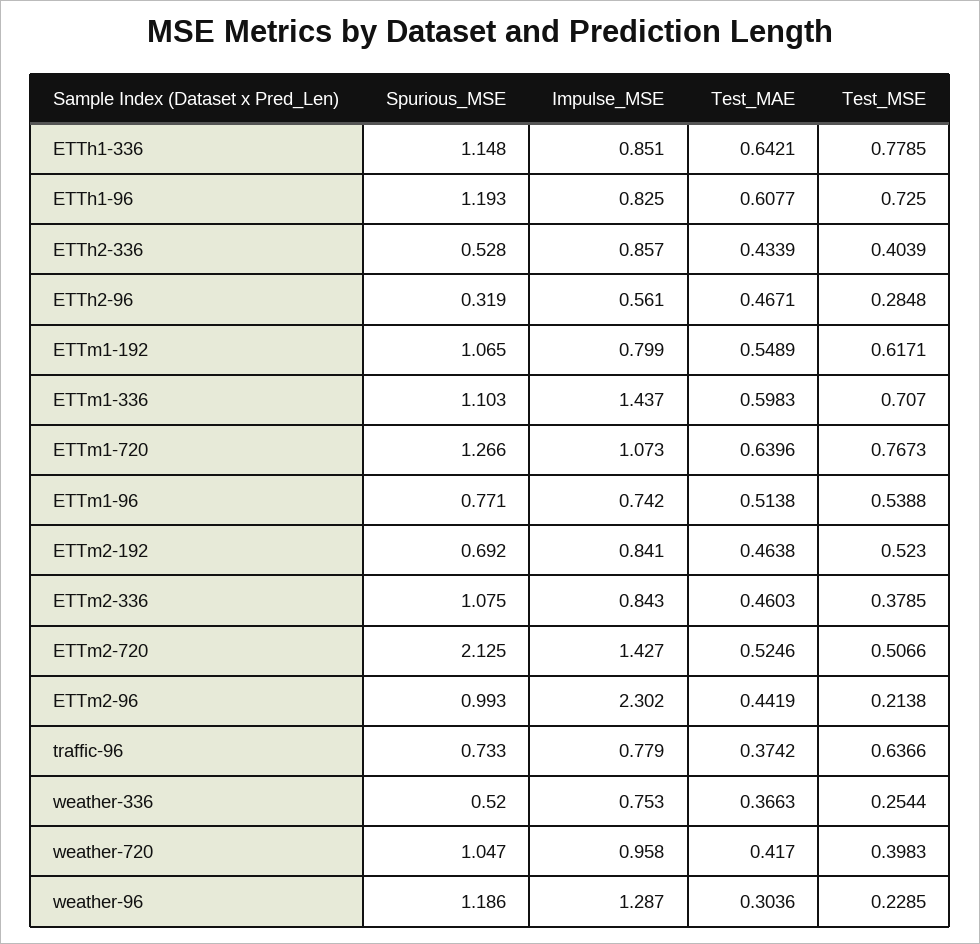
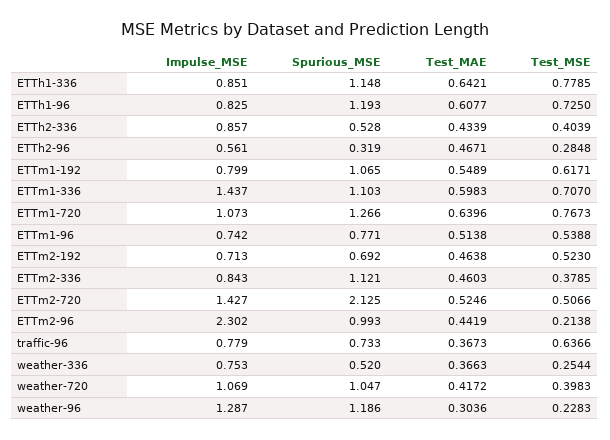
  {
    "Spurious_MSE": {
      "ETTh1-336": 1.148,
      "ETTh1-96": 1.193,
      "ETTh2-336": 0.528,
      "ETTh2-96": 0.319,
      "ETTm1-192": 1.065,
      "ETTm1-336": 1.103,
      "ETTm1-720": 1.266,
      "ETTm1-96": 0.771,
      "ETTm2-192": 0.692,
-     "ETTm2-336": 1.075,
+     "ETTm2-336": 1.121,
      "ETTm2-720": 2.125,
      "ETTm2-96": 0.993,
      "traffic-96": 0.733,
      "weather-336": 0.52,
      "weather-720": 1.047,
      "weather-96": 1.186
    },
    "Impulse_MSE": {
      "ETTh1-336": 0.851,
      "ETTh1-96": 0.825,
      "ETTh2-336": 0.857,
      "ETTh2-96": 0.561,
      "ETTm1-192": 0.799,
      "ETTm1-336": 1.437,
      "ETTm1-720": 1.073,
      "ETTm1-96": 0.742,
-     "ETTm2-192": 0.841,
+     "ETTm2-192": 0.713,
      "ETTm2-336": 0.843,
      "ETTm2-720": 1.427,
      "ETTm2-96": 2.302,
      "traffic-96": 0.779,
      "weather-336": 0.753,
-     "weather-720": 0.958,
+     "weather-720": 1.069,
      "weather-96": 1.287
    },
    "Test_MAE": {
      "ETTh1-336": 0.6421,
      "ETTh1-96": 0.6077,
      "ETTh2-336": 0.4339,
      "ETTh2-96": 0.4671,
      "ETTm1-192": 0.5489,
      "ETTm1-336": 0.5983,
      "ETTm1-720": 0.6396,
      "ETTm1-96": 0.5138,
      "ETTm2-192": 0.4638,
      "ETTm2-336": 0.4603,
      "ETTm2-720": 0.5246,
      "ETTm2-96": 0.4419,
-     "traffic-96": 0.3742,
+     "traffic-96": 0.3673,
      "weather-336": 0.3663,
-     "weather-720": 0.417,
+     "weather-720": 0.4172,
      "weather-96": 0.3036
    },
    "Test_MSE": {
      "ETTh1-336": 0.7785,
      "ETTh1-96": 0.725,
      "ETTh2-336": 0.4039,
      "ETTh2-96": 0.2848,
      "ETTm1-192": 0.6171,
      "ETTm1-336": 0.707,
      "ETTm1-720": 0.7673,
      "ETTm1-96": 0.5388,
      "ETTm2-192": 0.523,
      "ETTm2-336": 0.3785,
      "ETTm2-720": 0.5066,
      "ETTm2-96": 0.2138,
      "traffic-96": 0.6366,
      "weather-336": 0.2544,
      "weather-720": 0.3983,
-     "weather-96": 0.2285
+     "weather-96": 0.2283
    }
  }

